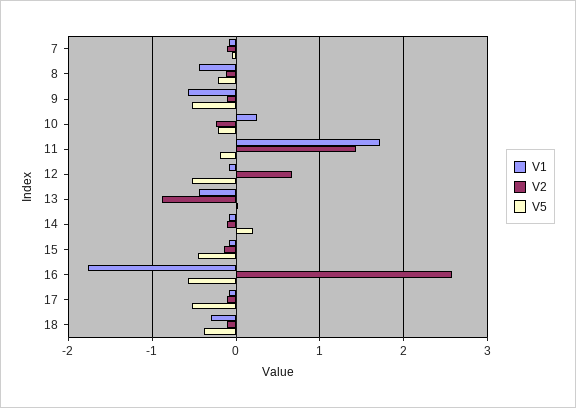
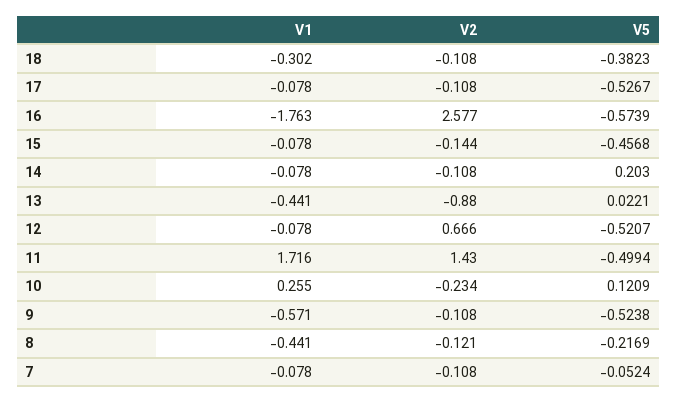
  {
    "V1": {
      "7": -0.078,
      "8": -0.441,
      "9": -0.571,
      "10": 0.255,
      "11": 1.716,
      "12": -0.078,
      "13": -0.441,
      "14": -0.078,
      "15": -0.078,
      "16": -1.763,
      "17": -0.078,
      "18": -0.302
    },
    "V2": {
      "7": -0.108,
      "8": -0.121,
      "9": -0.108,
      "10": -0.234,
      "11": 1.43,
      "12": 0.666,
      "13": -0.88,
      "14": -0.108,
      "15": -0.144,
      "16": 2.577,
      "17": -0.108,
      "18": -0.108
    },
    "V5": {
      "7": -0.0524,
      "8": -0.2169,
      "9": -0.5238,
-     "10": -0.2,
+     "10": 0.1209,
-     "11": -0.2,
+     "11": -0.4994,
      "12": -0.5207,
      "13": 0.0221,
      "14": 0.203,
      "15": -0.4568,
      "16": -0.5739,
      "17": -0.5267,
      "18": -0.3823
    }
  }

